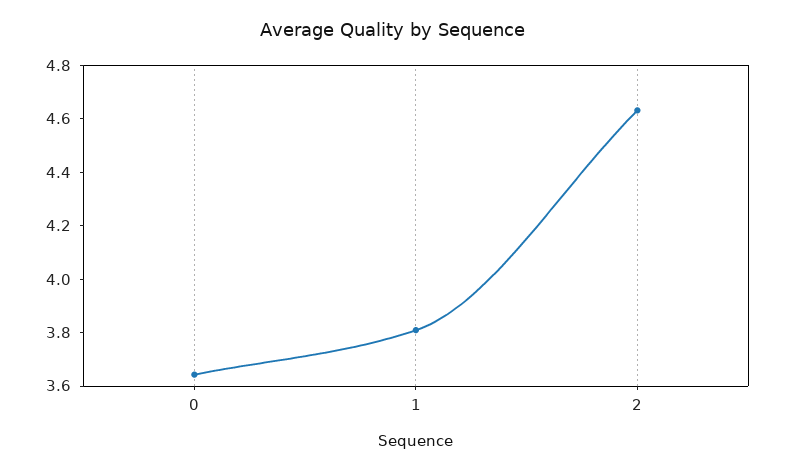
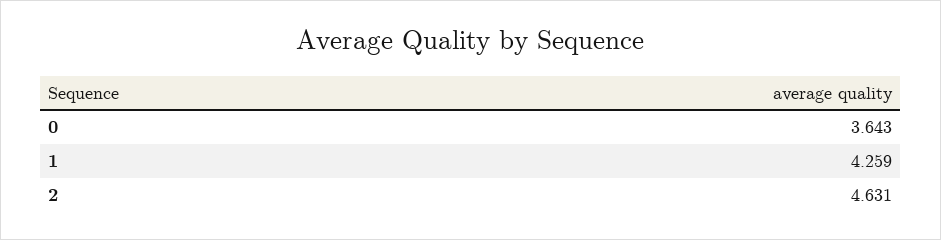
  {
    "0": 3.643,
-   "1": 3.8,
+   "1": 4.259,
    "2": 4.631
  }

